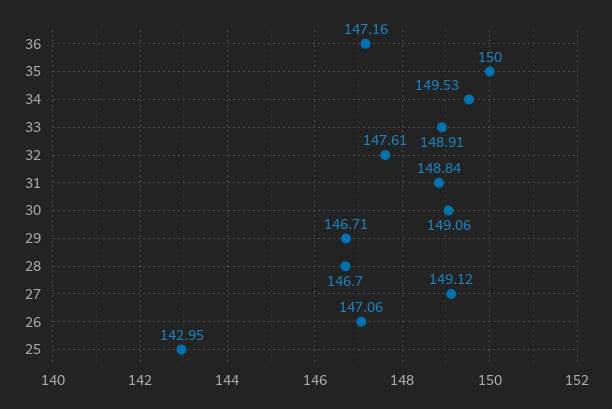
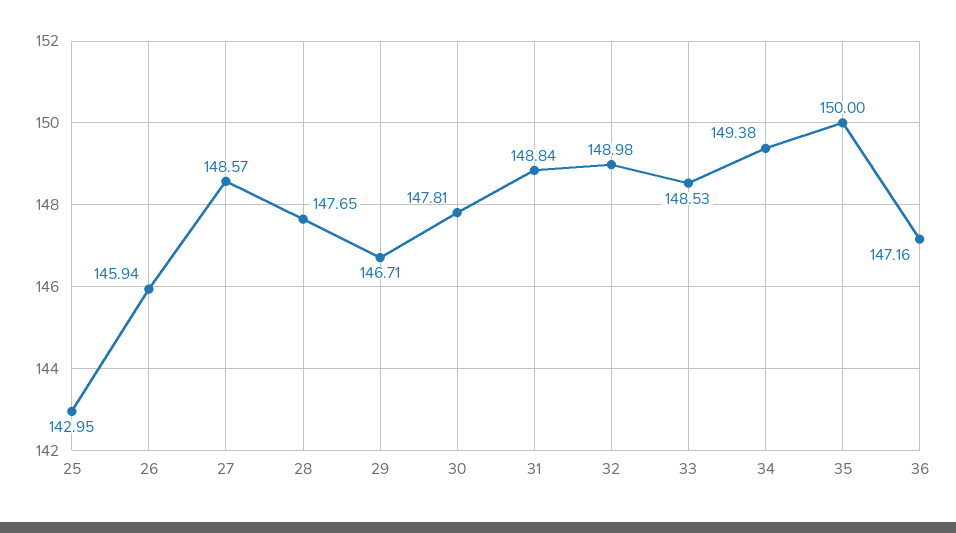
  {
    "36": 147.16,
    "35": 150,
-   "34": 149.53,
+   "34": 149.38,
-   "33": 148.91,
+   "33": 148.53,
-   "32": 147.61,
+   "32": 148.98,
    "31": 148.84,
-   "30": 149.06,
+   "30": 147.81,
    "29": 146.71,
-   "28": 146.7,
+   "28": 147.65,
-   "27": 149.12,
+   "27": 148.57,
-   "26": 147.06,
+   "26": 145.94,
    "25": 142.95
  }

